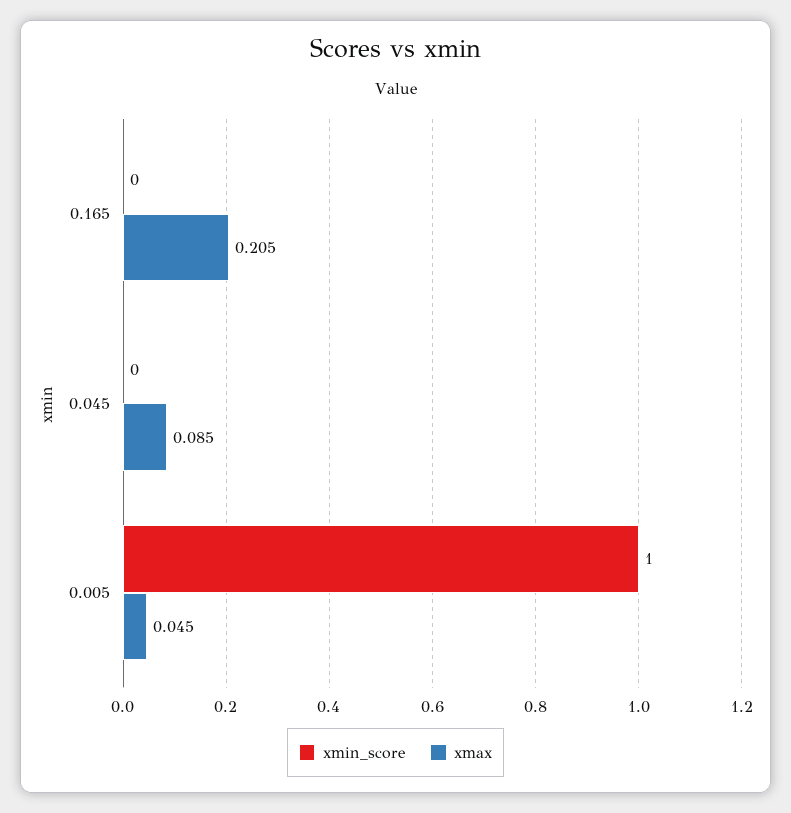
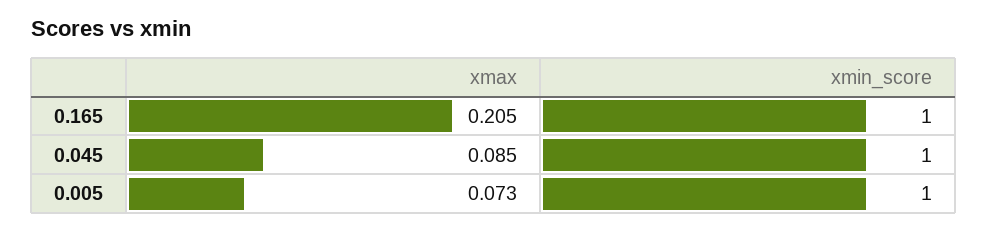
  {
    "xmin_score": {
-     "0.165": 0,
+     "0.165": 1,
-     "0.045": 0,
+     "0.045": 1,
      "0.005": 1
    },
    "xmax": {
      "0.165": 0.205,
      "0.045": 0.085,
-     "0.005": 0.045
+     "0.005": 0.073
    }
  }

